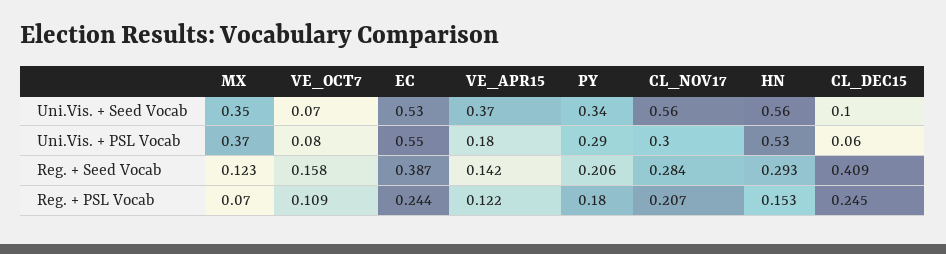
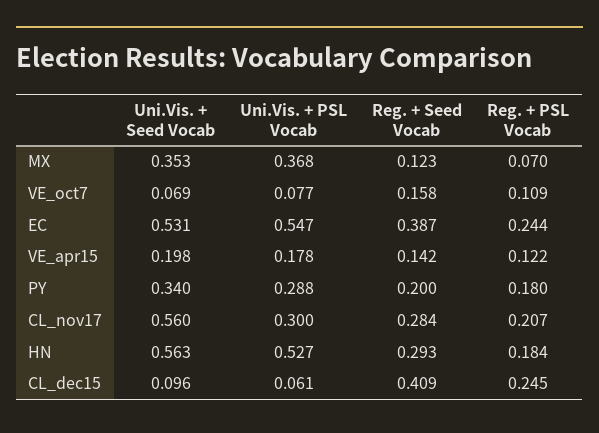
  {
    "MX": {
      "Uni.Vis. + Seed Vocab": 0.353,
      "Uni.Vis. + PSL Vocab": 0.368,
      "Reg. + Seed Vocab": 0.123,
      "Reg. + PSL Vocab": 0.07
    },
    "VE_OCT7": {
      "Uni.Vis. + Seed Vocab": 0.069,
      "Uni.Vis. + PSL Vocab": 0.077,
      "Reg. + Seed Vocab": 0.158,
      "Reg. + PSL Vocab": 0.109
    },
    "EC": {
      "Uni.Vis. + Seed Vocab": 0.531,
      "Uni.Vis. + PSL Vocab": 0.547,
      "Reg. + Seed Vocab": 0.387,
      "Reg. + PSL Vocab": 0.244
    },
    "VE_APR15": {
-     "Uni.Vis. + Seed Vocab": 0.37,
+     "Uni.Vis. + Seed Vocab": 0.198,
      "Uni.Vis. + PSL Vocab": 0.178,
      "Reg. + Seed Vocab": 0.142,
      "Reg. + PSL Vocab": 0.122
    },
    "PY": {
      "Uni.Vis. + Seed Vocab": 0.34,
      "Uni.Vis. + PSL Vocab": 0.288,
-     "Reg. + Seed Vocab": 0.206,
+     "Reg. + Seed Vocab": 0.2,
      "Reg. + PSL Vocab": 0.18
    },
    "CL_NOV17": {
      "Uni.Vis. + Seed Vocab": 0.56,
      "Uni.Vis. + PSL Vocab": 0.3,
      "Reg. + Seed Vocab": 0.284,
      "Reg. + PSL Vocab": 0.207
    },
    "HN": {
      "Uni.Vis. + Seed Vocab": 0.563,
      "Uni.Vis. + PSL Vocab": 0.527,
      "Reg. + Seed Vocab": 0.293,
-     "Reg. + PSL Vocab": 0.153
+     "Reg. + PSL Vocab": 0.184
    },
    "CL_DEC15": {
      "Uni.Vis. + Seed Vocab": 0.096,
      "Uni.Vis. + PSL Vocab": 0.061,
      "Reg. + Seed Vocab": 0.409,
      "Reg. + PSL Vocab": 0.245
    }
  }

